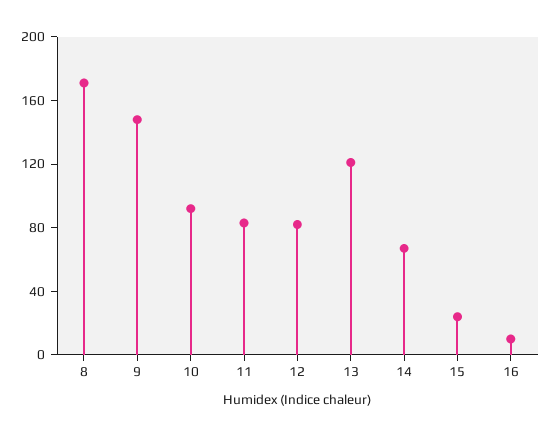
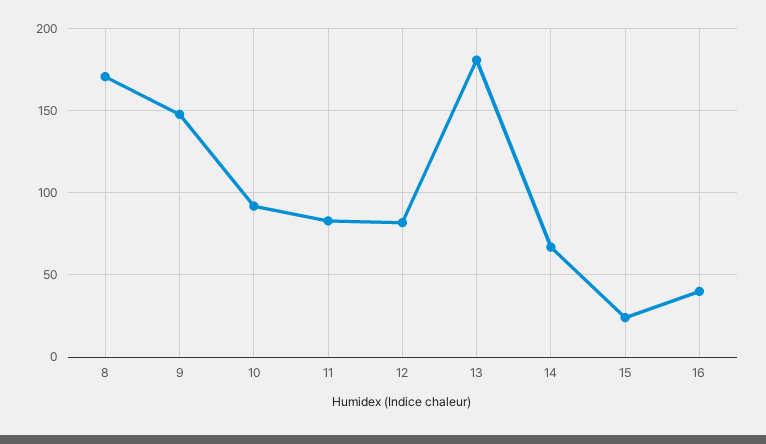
  {
    "8": 170,
    "9": 150,
    "10": 90,
    "11": 85,
    "12": 80,
-   "13": 120,
+   "13": 180,
    "14": 65,
    "15": 25,
-   "16": 10
+   "16": 40
  }

